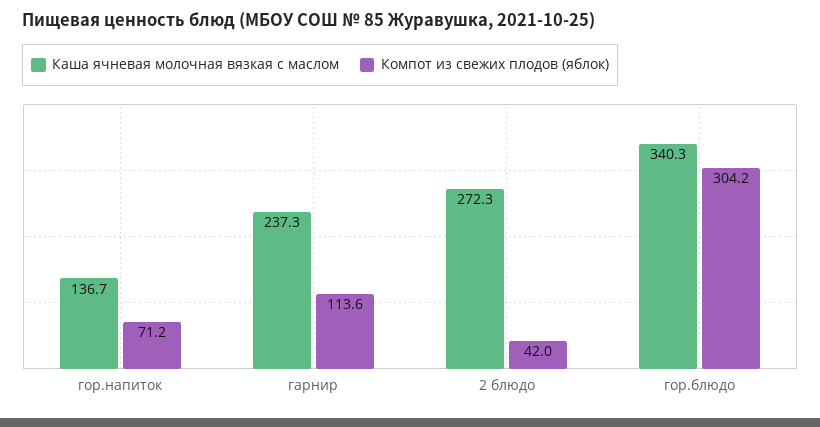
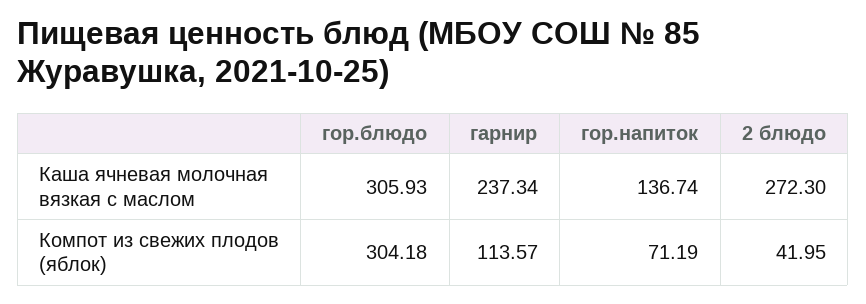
  {
    "Каша ячневая молочная вязкая с маслом": {
      "гор.напиток": 136.74,
      "гарнир": 237.34,
      "2 блюдо": 272.3,
-     "гор.блюдо": 340.3
+     "гор.блюдо": 305.93
    },
    "Компот из свежих плодов (яблок)": {
      "гор.напиток": 71.19,
      "гарнир": 113.57,
      "2 блюдо": 41.95,
      "гор.блюдо": 304.18
    }
  }

